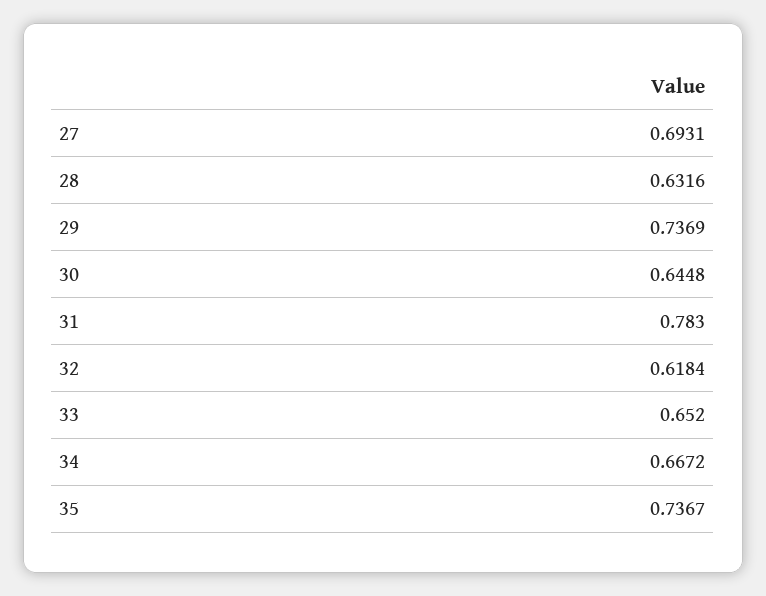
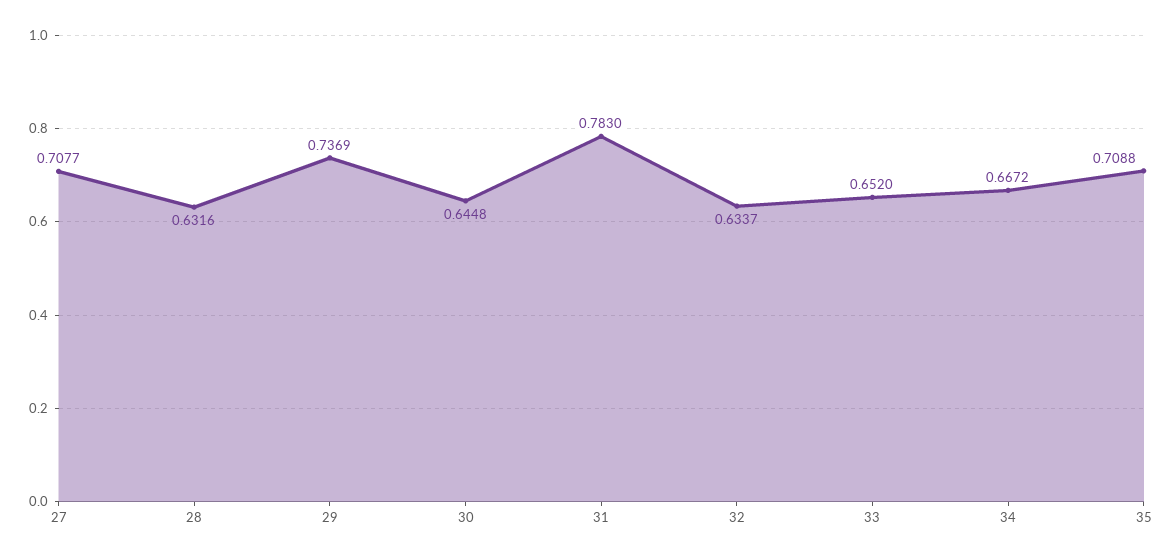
  {
-   "27": 0.6931,
+   "27": 0.7077,
    "28": 0.6316,
    "29": 0.7369,
    "30": 0.6448,
    "31": 0.783,
-   "32": 0.6184,
+   "32": 0.6337,
    "33": 0.652,
    "34": 0.6672,
-   "35": 0.7367
+   "35": 0.7088
  }

